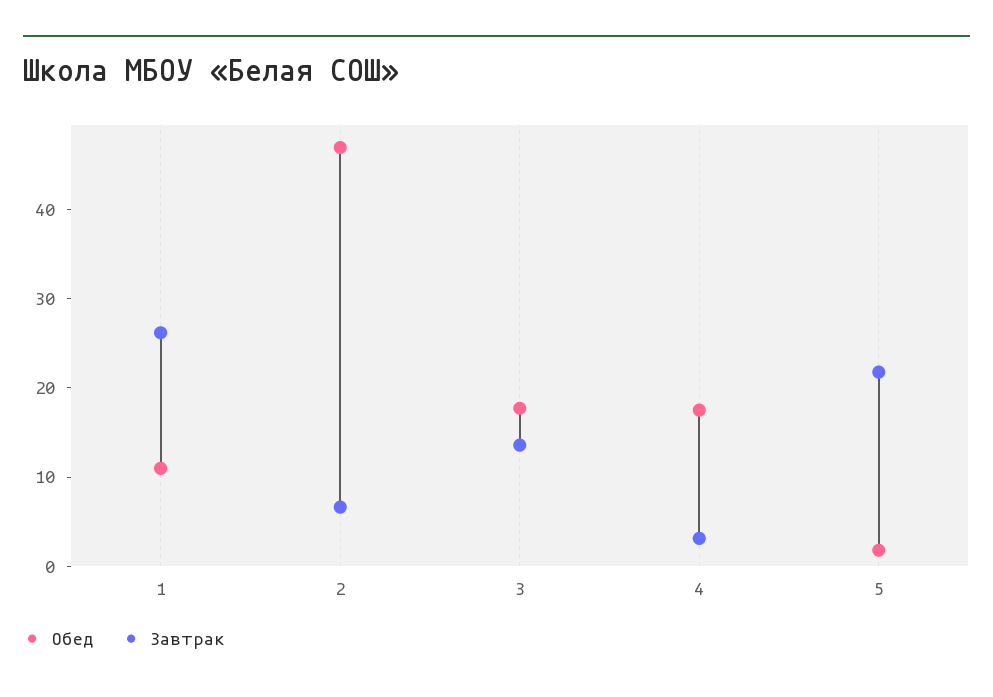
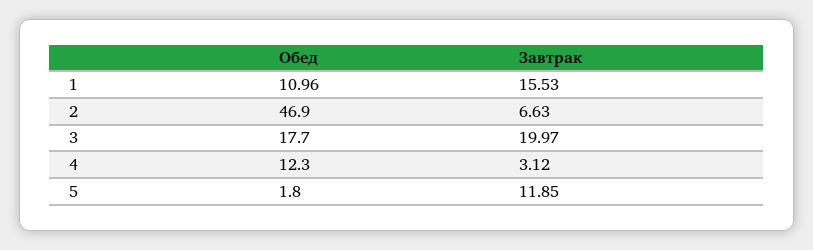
  {
    "Обед": {
      "1": 10.96,
      "2": 46.9,
      "3": 17.7,
-     "4": 18,
+     "4": 12.3,
      "5": 1.8
    },
    "Завтрак": {
-     "1": 26,
+     "1": 15.53,
      "2": 6.63,
-     "3": 14,
+     "3": 19.97,
      "4": 3.12,
-     "5": 22
+     "5": 11.85
    }
  }

